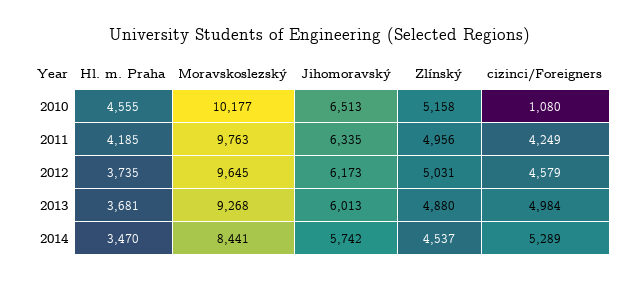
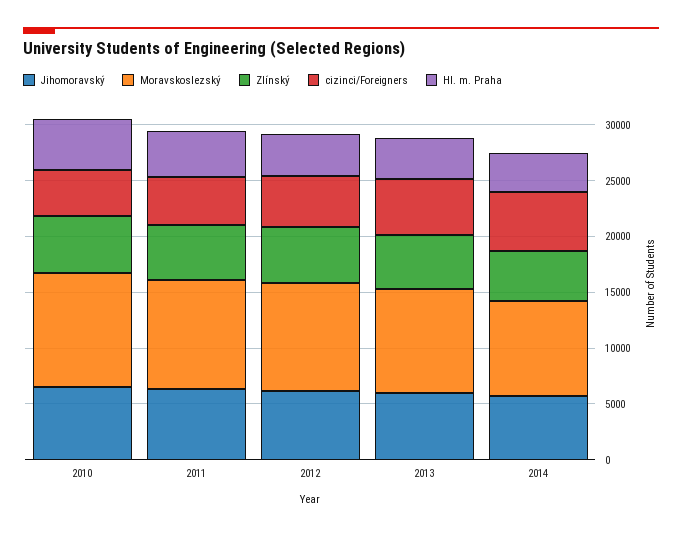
  {
    "Hl. m. Praha": {
      "2010": 4555,
      "2011": 4185,
      "2012": 3735,
      "2013": 3681,
      "2014": 3470
    },
    "Moravskoslezský": {
      "2010": 10177,
      "2011": 9763,
      "2012": 9645,
      "2013": 9268,
      "2014": 8441
    },
    "Jihomoravský": {
      "2010": 6513,
      "2011": 6335,
      "2012": 6173,
      "2013": 6013,
      "2014": 5742
    },
    "Zlínský": {
      "2010": 5158,
      "2011": 4956,
      "2012": 5031,
      "2013": 4880,
      "2014": 4537
    },
    "cizinci/Foreigners": {
-     "2010": 1080,
+     "2010": 4000,
      "2011": 4249,
      "2012": 4579,
      "2013": 4984,
      "2014": 5289
    }
  }

